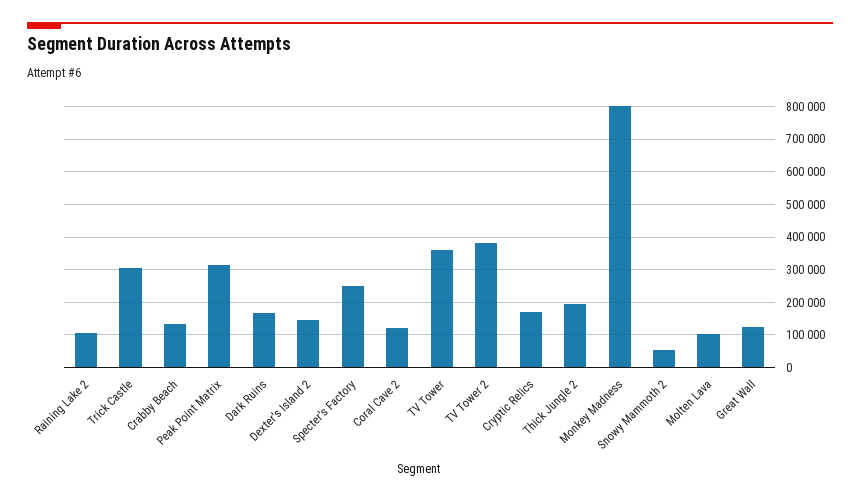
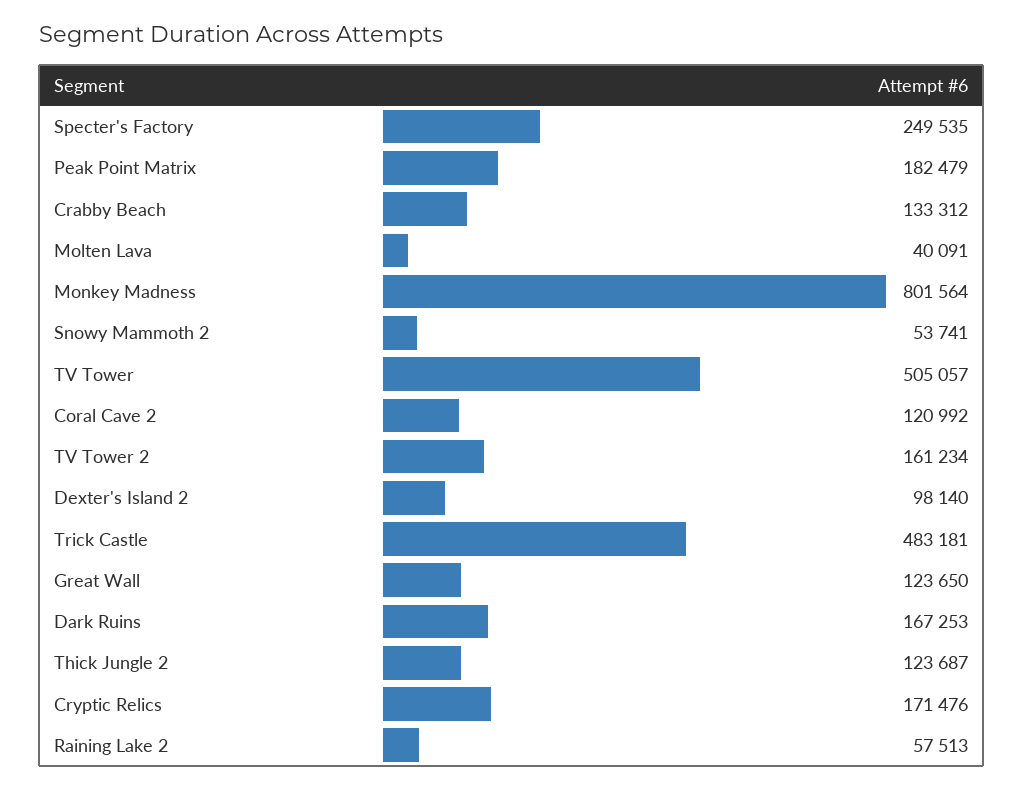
  {
-   "Raining Lake 2": 100000,
+   "Raining Lake 2": 57513,
-   "Trick Castle": 300000,
+   "Trick Castle": 483181,
    "Crabby Beach": 133312,
-   "Peak Point Matrix": 320000,
+   "Peak Point Matrix": 182479,
    "Dark Ruins": 167253,
-   "Dexter's Island 2": 140000,
+   "Dexter's Island 2": 98140,
    "Specter's Factory": 249535,
    "Coral Cave 2": 120992,
-   "TV Tower": 360000,
+   "TV Tower": 505057,
-   "TV Tower 2": 380000,
+   "TV Tower 2": 161234,
    "Cryptic Relics": 171476,
-   "Thick Jungle 2": 200000,
+   "Thick Jungle 2": 123687,
    "Monkey Madness": 801564,
    "Snowy Mammoth 2": 53741,
-   "Molten Lava": 100000,
+   "Molten Lava": 40091,
    "Great Wall": 123650
  }

